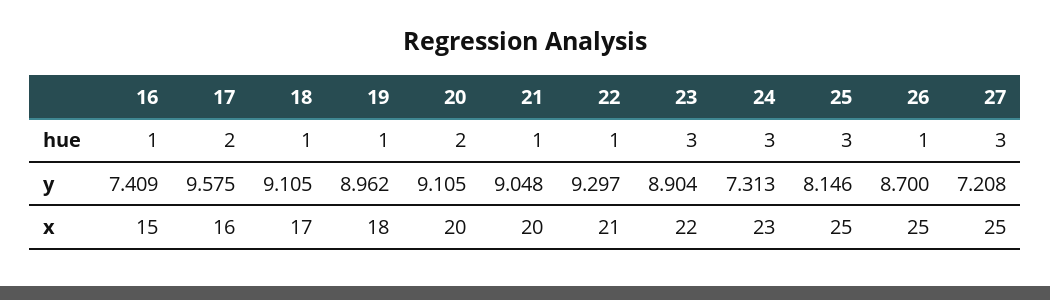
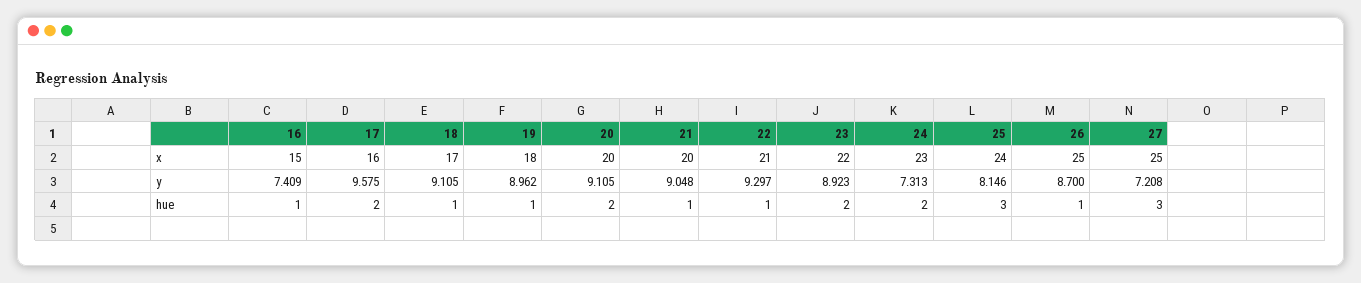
  {
    "16": {
      "hue": 1,
      "y": 7.409,
      "x": 15
    },
    "17": {
      "hue": 2,
      "y": 9.575,
      "x": 16
    },
    "18": {
      "hue": 1,
      "y": 9.105,
      "x": 17
    },
    "19": {
      "hue": 1,
      "y": 8.962,
      "x": 18
    },
    "20": {
      "hue": 2,
      "y": 9.105,
      "x": 20
    },
    "21": {
      "hue": 1,
      "y": 9.048,
      "x": 20
    },
    "22": {
      "hue": 1,
      "y": 9.297,
      "x": 21
    },
    "23": {
-     "hue": 3,
+     "hue": 2,
-     "y": 8.904,
+     "y": 8.923,
      "x": 22
    },
    "24": {
-     "hue": 3,
+     "hue": 2,
      "y": 7.313,
      "x": 23
    },
    "25": {
      "hue": 3,
      "y": 8.146,
-     "x": 25
+     "x": 24
    },
    "26": {
      "hue": 1,
      "y": 8.7,
      "x": 25
    },
    "27": {
      "hue": 3,
      "y": 7.208,
      "x": 25
    }
  }

